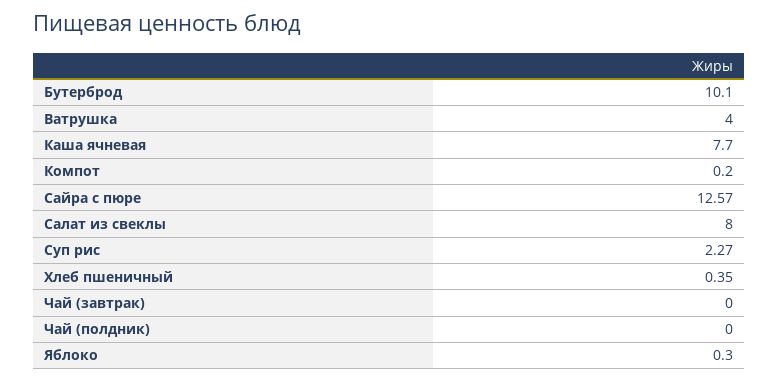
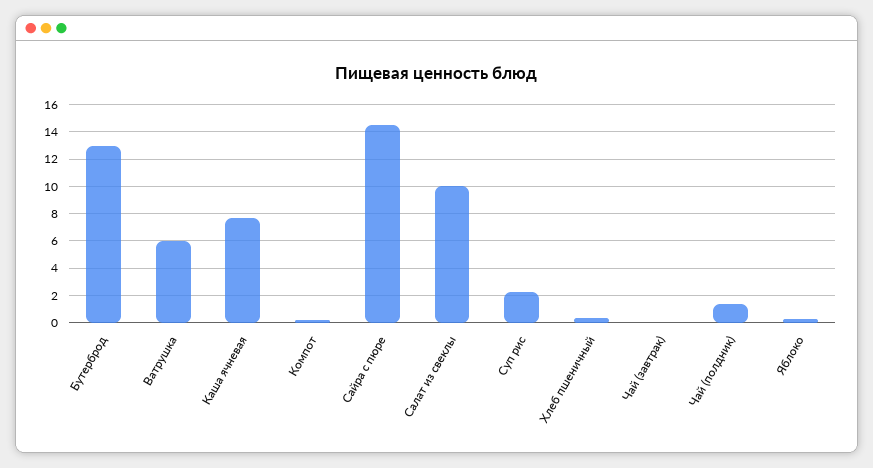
  {
-   "Бутерброд": 10.1,
+   "Бутерброд": 13,
-   "Ватрушка": 4,
+   "Ватрушка": 6,
    "Каша ячневая": 7.7,
    "Компот": 0.2,
-   "Сайра с пюре": 12.57,
+   "Сайра с пюре": 14.5,
-   "Салат из свеклы": 8,
+   "Салат из свеклы": 10,
    "Суп рис": 2.27,
    "Хлеб пшеничный": 0.35,
    "Чай (завтрак)": 0,
-   "Чай (полдник)": 0,
+   "Чай (полдник)": 1.5,
    "Яблоко": 0.3
  }

